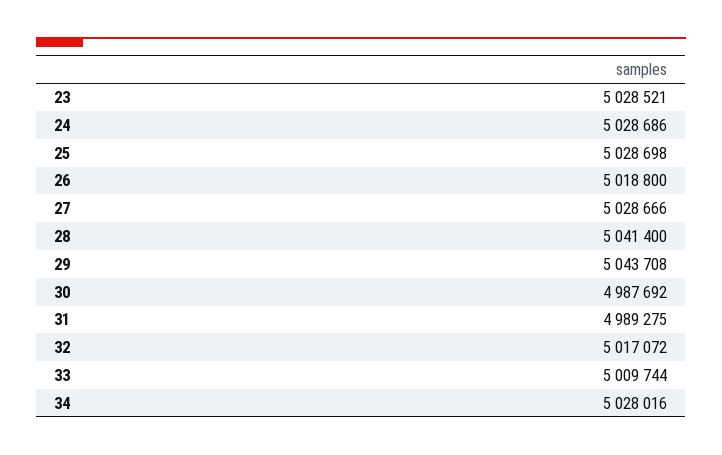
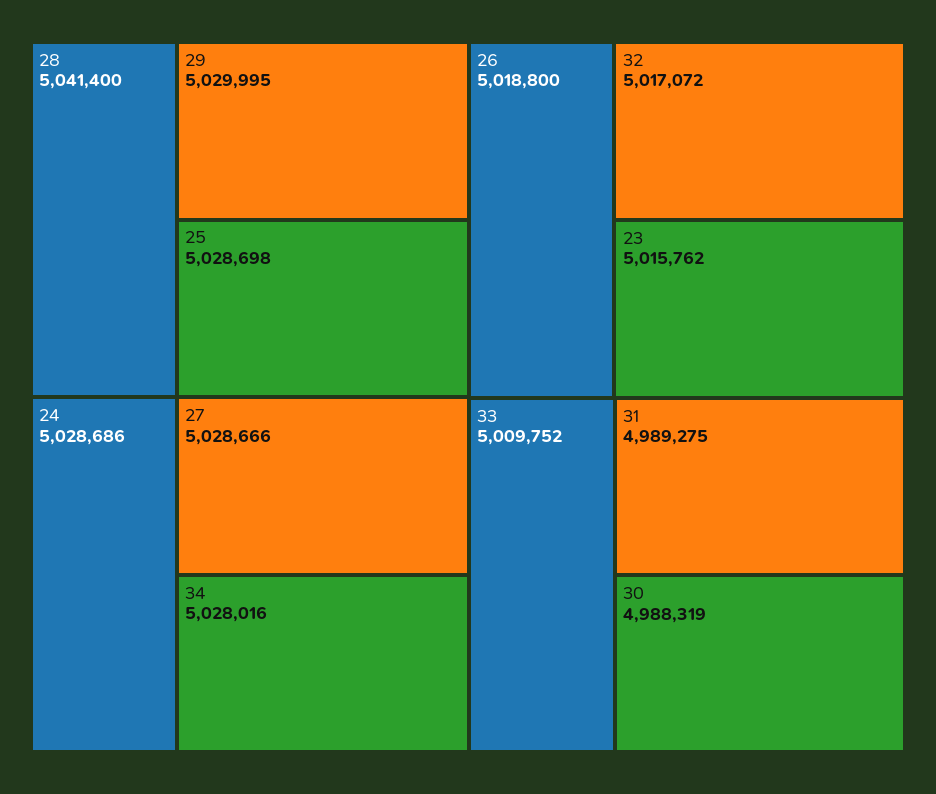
  {
-   "23": 5028521,
+   "23": 5015762,
    "24": 5028686,
    "25": 5028698,
    "26": 5018800,
    "27": 5028666,
    "28": 5041400,
-   "29": 5043708,
+   "29": 5029995,
-   "30": 4987692,
+   "30": 4988319,
    "31": 4989275,
    "32": 5017072,
-   "33": 5009744,
+   "33": 5009752,
    "34": 5028016
  }

